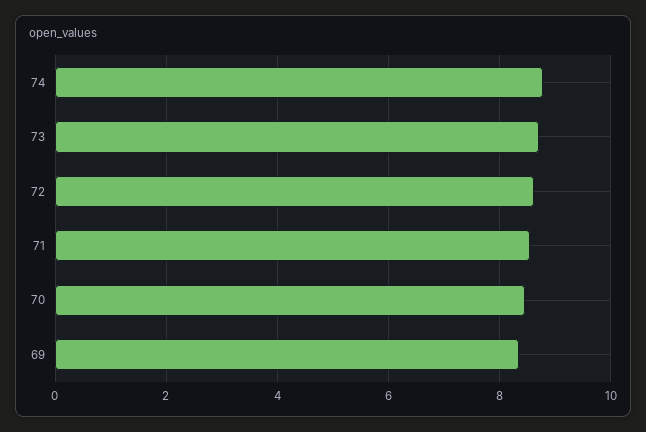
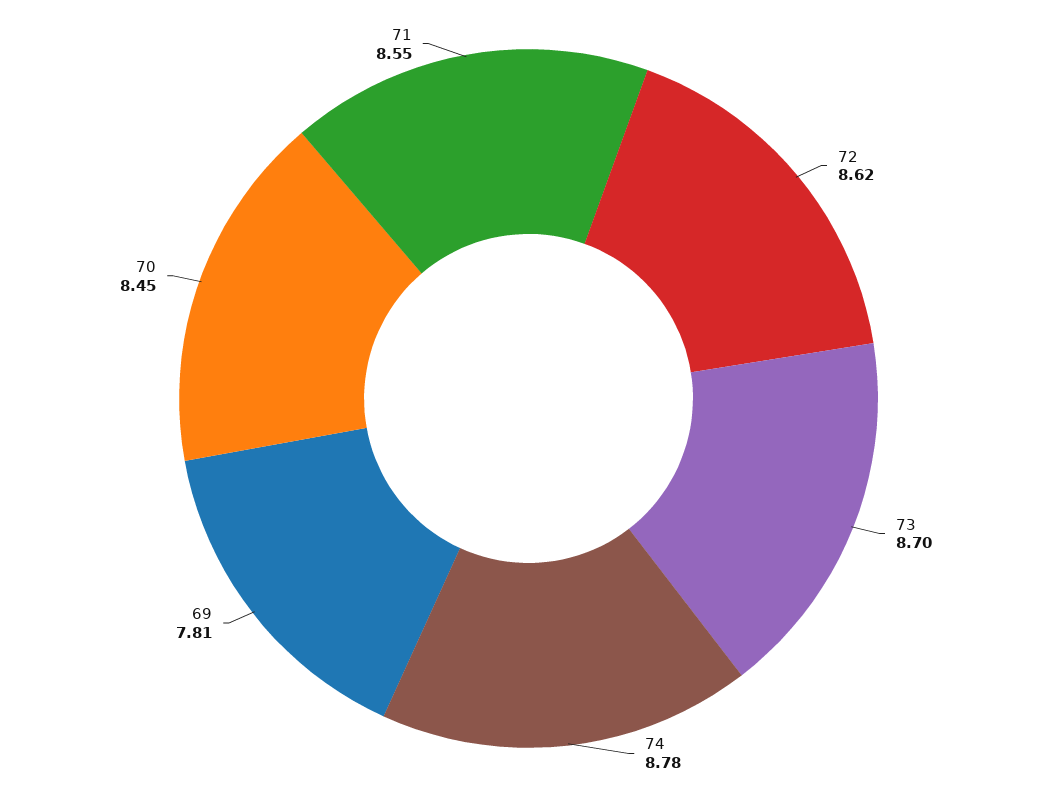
  {
    "74": 8.78,
    "73": 8.7,
    "72": 8.62,
    "71": 8.55,
    "70": 8.45,
-   "69": 8.4
+   "69": 7.81
  }

